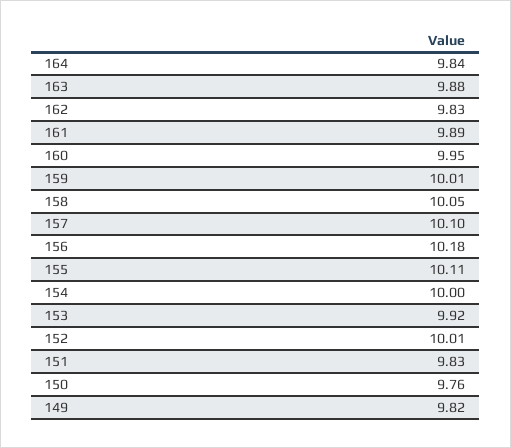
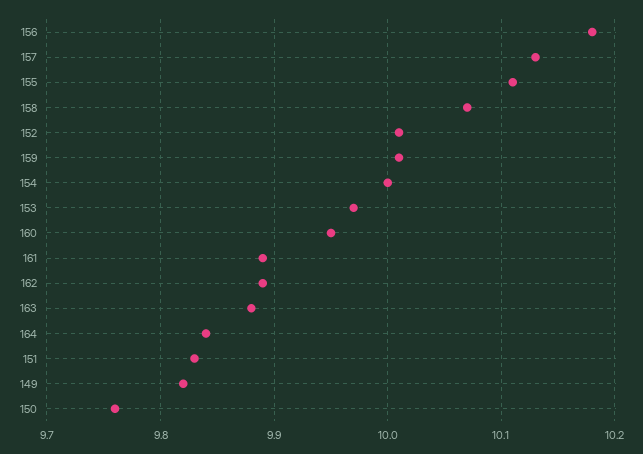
  {
    "164": 9.84,
    "163": 9.88,
-   "162": 9.83,
+   "162": 9.89,
    "161": 9.89,
    "160": 9.95,
    "159": 10.01,
-   "158": 10.05,
+   "158": 10.07,
-   "157": 10.1,
+   "157": 10.13,
    "156": 10.18,
    "155": 10.11,
    "154": 10,
-   "153": 9.92,
+   "153": 9.97,
    "152": 10.01,
    "151": 9.83,
    "150": 9.76,
    "149": 9.82
  }

